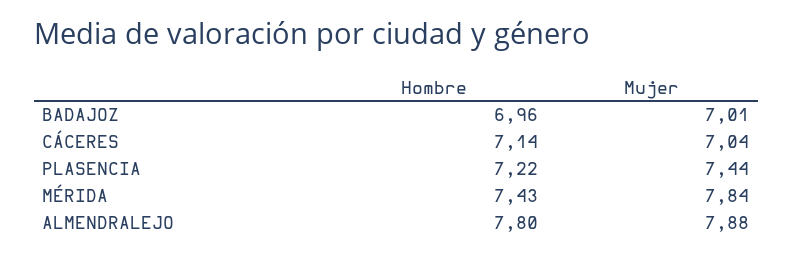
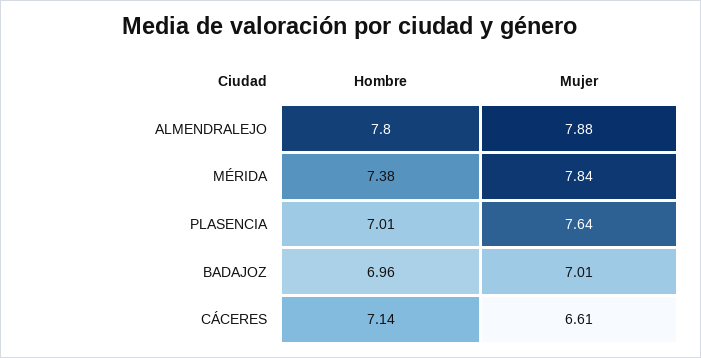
  {
    "Hombre": {
      "BADAJOZ": 6.96,
      "CÁCERES": 7.14,
-     "PLASENCIA": 7.22,
+     "PLASENCIA": 7.01,
-     "MÉRIDA": 7.43,
+     "MÉRIDA": 7.38,
      "ALMENDRALEJO": 7.8
    },
    "Mujer": {
      "BADAJOZ": 7.01,
-     "CÁCERES": 7.04,
+     "CÁCERES": 6.61,
-     "PLASENCIA": 7.44,
+     "PLASENCIA": 7.64,
      "MÉRIDA": 7.84,
      "ALMENDRALEJO": 7.88
    }
  }

